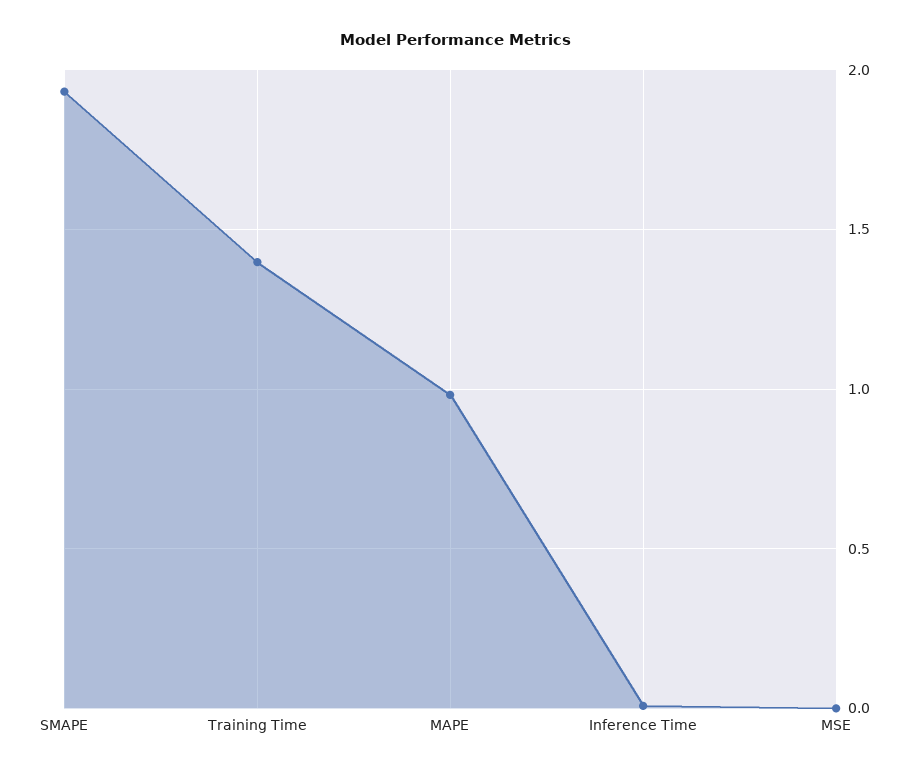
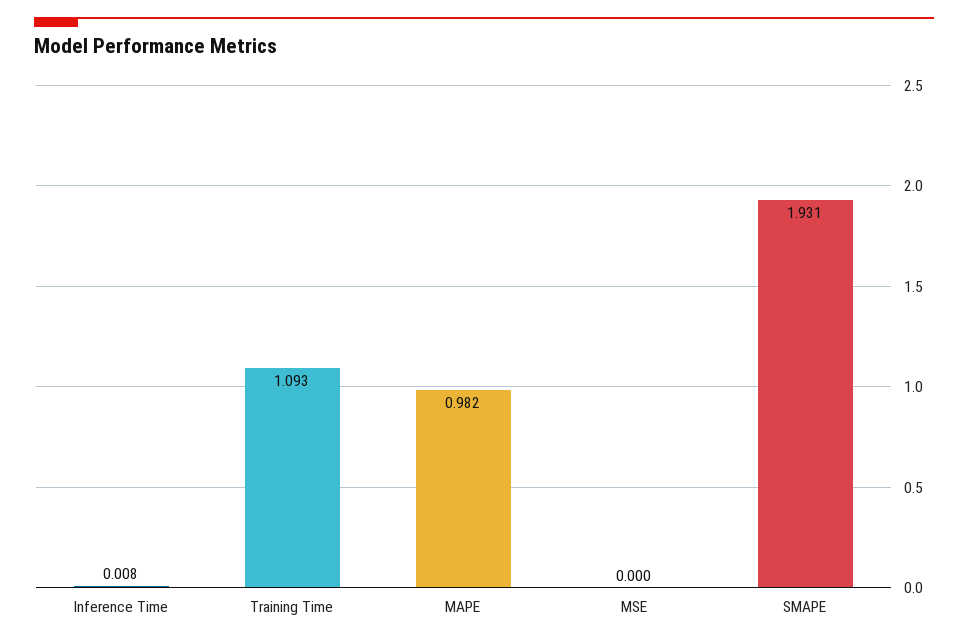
  {
    "SMAPE": 1.931,
-   "Training Time": 1.4,
+   "Training Time": 1.093,
    "MAPE": 0.982,
    "Inference Time": 0.008,
    "MSE": 0
  }

